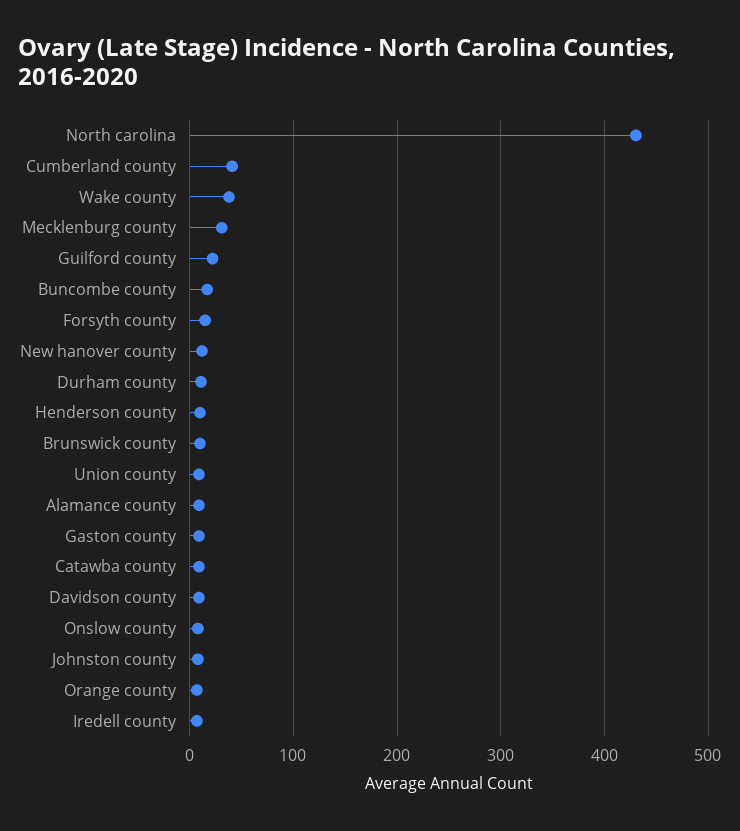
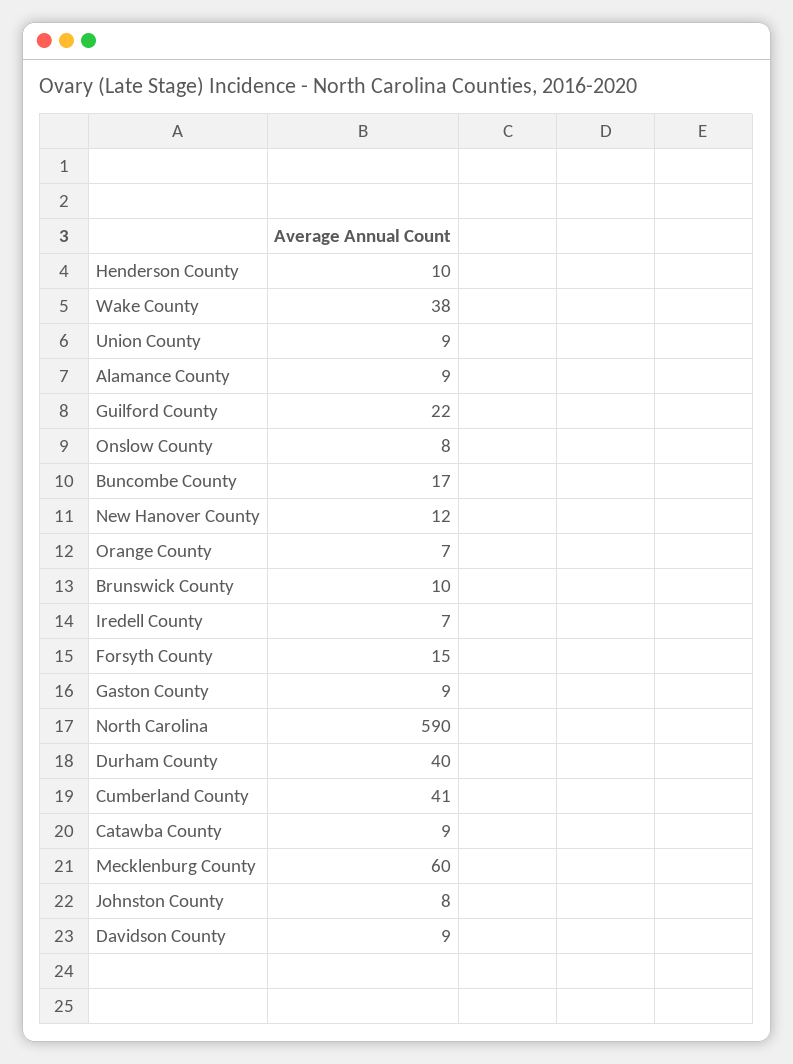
  {
-   "North carolina": 430,
+   "North carolina": 590,
    "Cumberland county": 41,
    "Wake county": 38,
-   "Mecklenburg county": 30,
+   "Mecklenburg county": 60,
    "Guilford county": 22,
    "Buncombe county": 17,
    "Forsyth county": 15,
    "New hanover county": 12,
-   "Durham county": 10,
+   "Durham county": 40,
    "Henderson county": 10,
    "Brunswick county": 10,
    "Union county": 9,
    "Alamance county": 9,
    "Gaston county": 9,
    "Catawba county": 9,
    "Davidson county": 9,
    "Onslow county": 8,
    "Johnston county": 8,
    "Orange county": 7,
    "Iredell county": 7
  }

